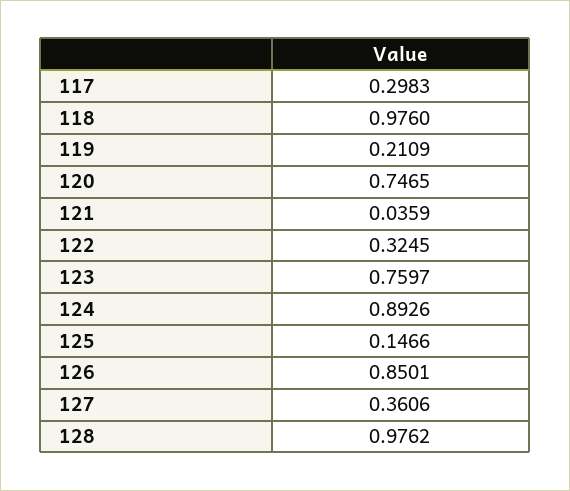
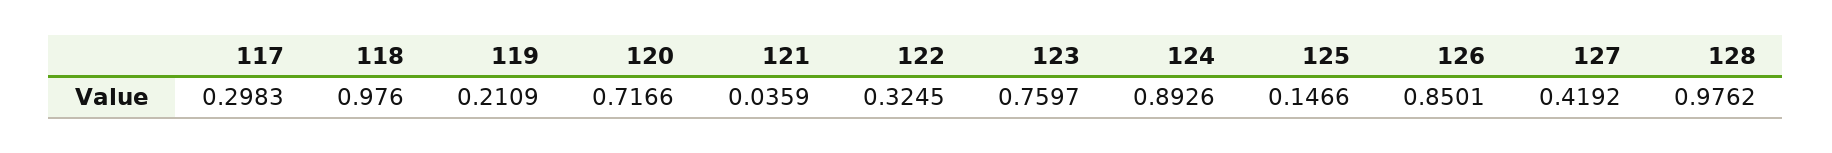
  {
    "117": 0.2983,
    "118": 0.976,
    "119": 0.2109,
-   "120": 0.7465,
+   "120": 0.7166,
    "121": 0.0359,
    "122": 0.3245,
    "123": 0.7597,
    "124": 0.8926,
    "125": 0.1466,
    "126": 0.8501,
-   "127": 0.3606,
+   "127": 0.4192,
    "128": 0.9762
  }

